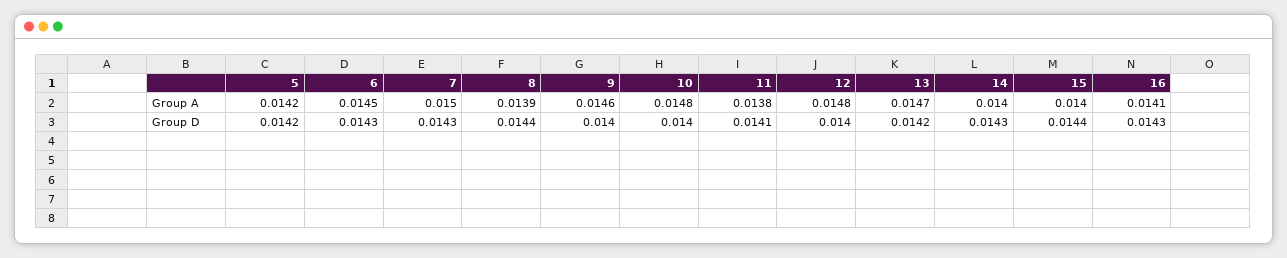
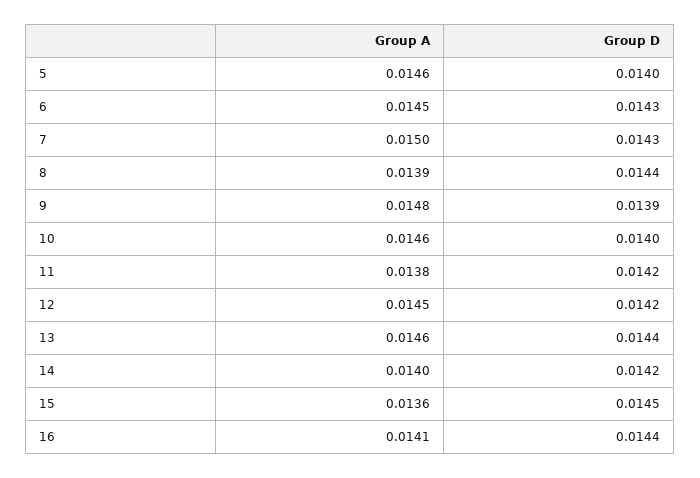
  {
    "5": {
-     "Group A": 0.0142,
+     "Group A": 0.0146,
-     "Group D": 0.0142
+     "Group D": 0.014
    },
    "6": {
      "Group A": 0.0145,
      "Group D": 0.0143
    },
    "7": {
      "Group A": 0.015,
      "Group D": 0.0143
    },
    "8": {
      "Group A": 0.0139,
      "Group D": 0.0144
    },
    "9": {
-     "Group A": 0.0146,
+     "Group A": 0.0148,
-     "Group D": 0.014
+     "Group D": 0.0139
    },
    "10": {
-     "Group A": 0.0148,
+     "Group A": 0.0146,
      "Group D": 0.014
    },
    "11": {
      "Group A": 0.0138,
-     "Group D": 0.0141
+     "Group D": 0.0142
    },
    "12": {
-     "Group A": 0.0148,
+     "Group A": 0.0145,
-     "Group D": 0.014
+     "Group D": 0.0142
    },
    "13": {
-     "Group A": 0.0147,
+     "Group A": 0.0146,
-     "Group D": 0.0142
+     "Group D": 0.0144
    },
    "14": {
      "Group A": 0.014,
-     "Group D": 0.0143
+     "Group D": 0.0142
    },
    "15": {
-     "Group A": 0.014,
+     "Group A": 0.0136,
-     "Group D": 0.0144
+     "Group D": 0.0145
    },
    "16": {
      "Group A": 0.0141,
-     "Group D": 0.0143
+     "Group D": 0.0144
    }
  }

